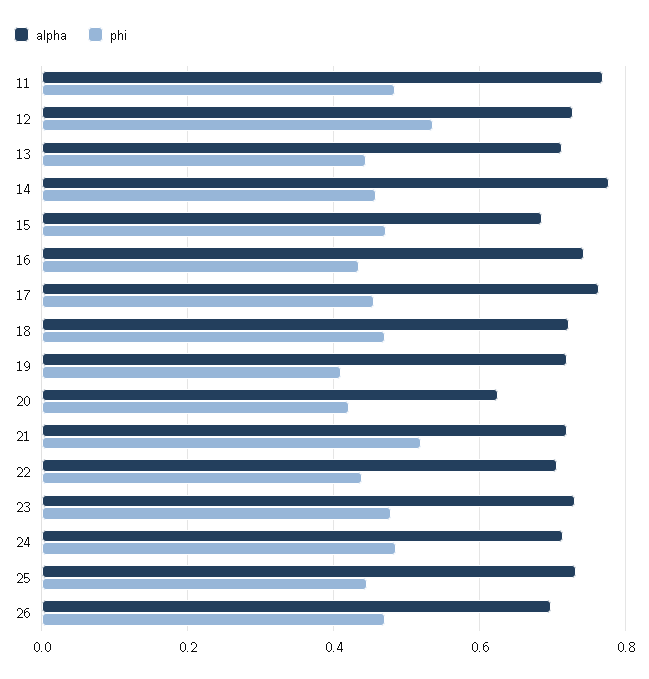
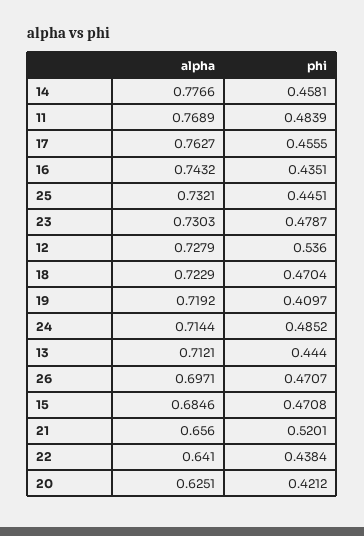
  {
    "alpha": {
      "11": 0.7689,
      "12": 0.7279,
      "13": 0.7121,
      "14": 0.7766,
      "15": 0.6846,
      "16": 0.7432,
      "17": 0.7627,
      "18": 0.7229,
      "19": 0.7192,
      "20": 0.6251,
-     "21": 0.72,
+     "21": 0.656,
-     "22": 0.7,
+     "22": 0.641,
      "23": 0.7303,
      "24": 0.7144,
      "25": 0.7321,
      "26": 0.6971
    },
    "phi": {
      "11": 0.4839,
      "12": 0.536,
      "13": 0.444,
      "14": 0.4581,
      "15": 0.4708,
      "16": 0.4351,
      "17": 0.4555,
      "18": 0.4704,
      "19": 0.4097,
      "20": 0.4212,
      "21": 0.5201,
      "22": 0.4384,
      "23": 0.4787,
      "24": 0.4852,
      "25": 0.4451,
      "26": 0.4707
    }
  }

